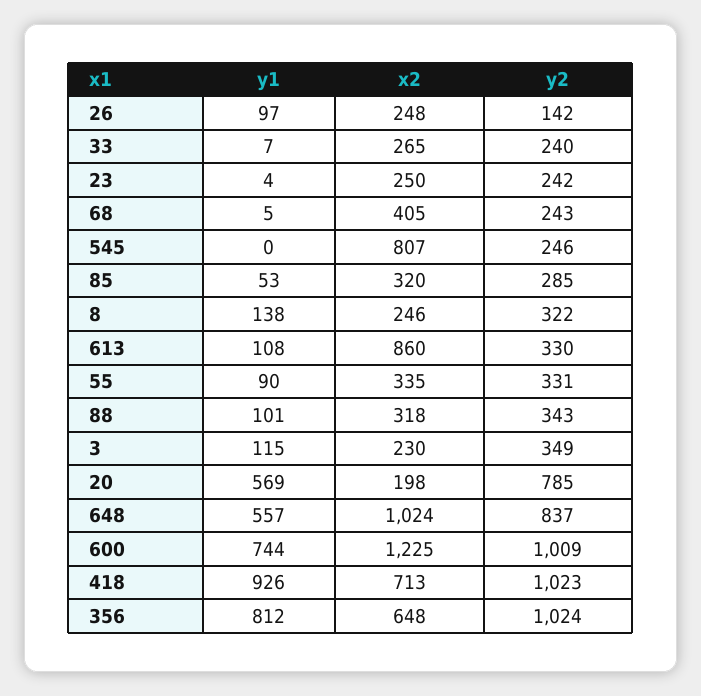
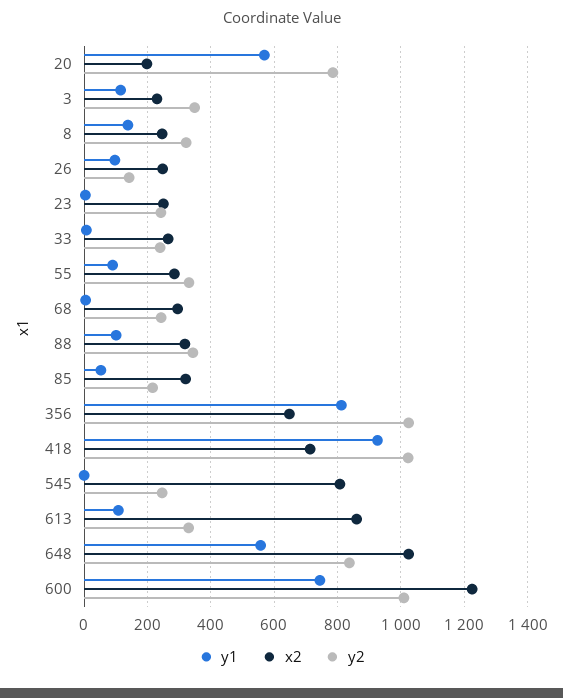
  {
    "y1": {
      "26": 97,
      "33": 7,
      "23": 4,
      "68": 5,
      "545": 0,
      "85": 53,
      "8": 138,
      "613": 108,
      "55": 90,
      "88": 101,
      "3": 115,
      "20": 569,
      "648": 557,
      "600": 744,
      "418": 926,
      "356": 812
    },
    "x2": {
      "26": 248,
      "33": 265,
      "23": 250,
-     "68": 405,
+     "68": 300,
      "545": 807,
      "85": 320,
      "8": 246,
      "613": 860,
-     "55": 335,
+     "55": 280,
      "88": 318,
      "3": 230,
      "20": 198,
      "648": 1024,
      "600": 1225,
      "418": 713,
      "356": 648
    },
    "y2": {
      "26": 142,
      "33": 240,
      "23": 242,
      "68": 243,
      "545": 246,
-     "85": 285,
+     "85": 220,
      "8": 322,
      "613": 330,
      "55": 331,
      "88": 343,
      "3": 349,
      "20": 785,
      "648": 837,
      "600": 1009,
      "418": 1023,
      "356": 1024
    }
  }

